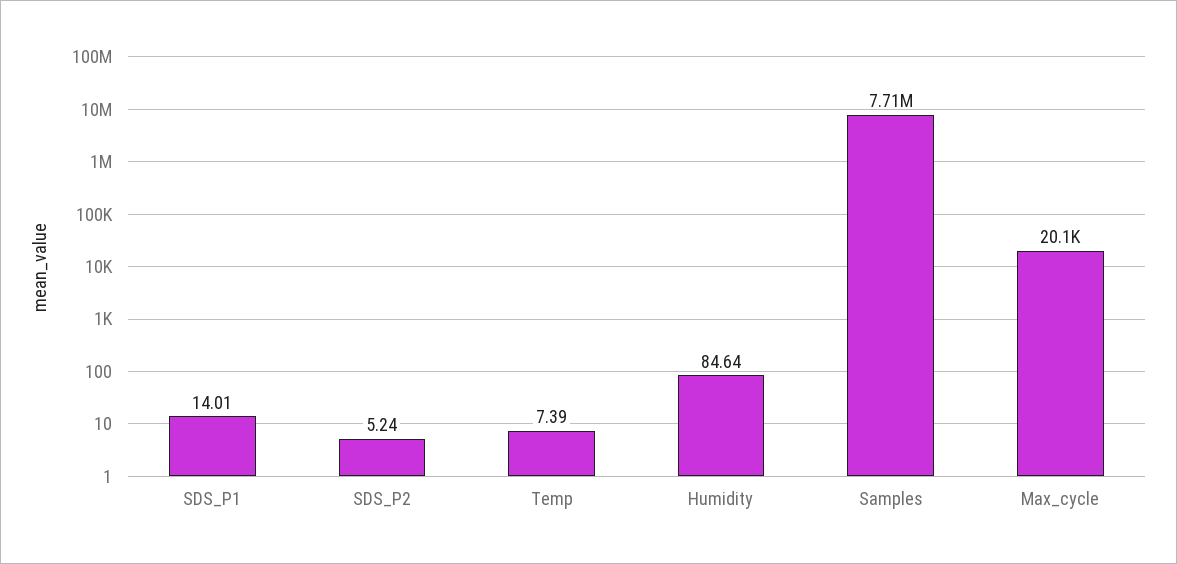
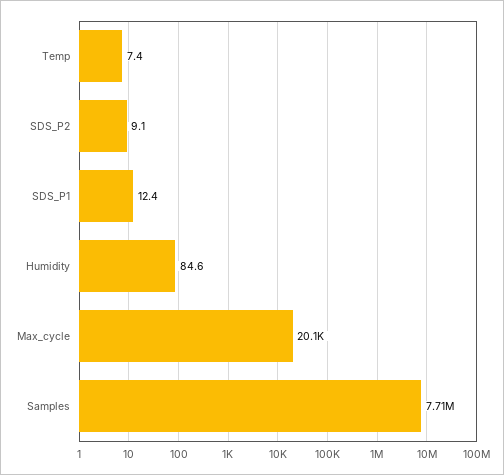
  {
-   "SDS_P1": 14.01,
+   "SDS_P1": 12.4,
-   "SDS_P2": 5.24,
+   "SDS_P2": 9.1,
    "Temp": 7.39,
    "Humidity": 84.64,
    "Samples": 7710000,
    "Max_cycle": 20100
  }

